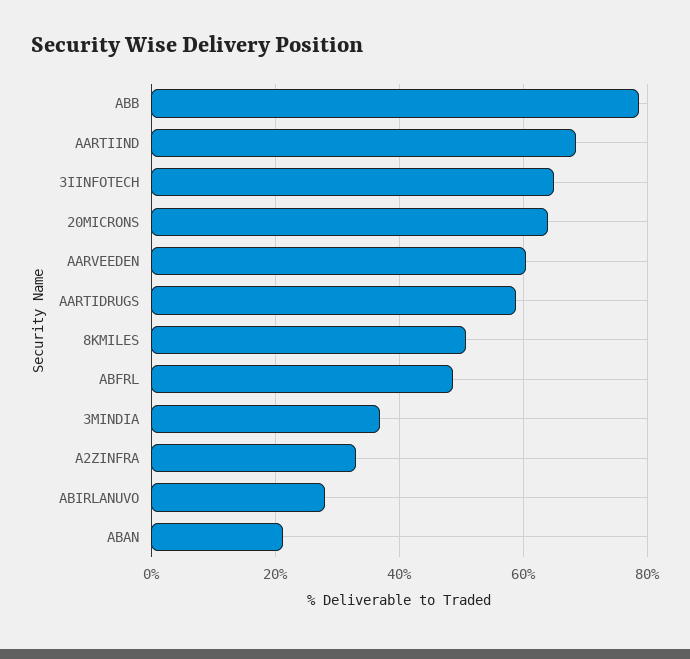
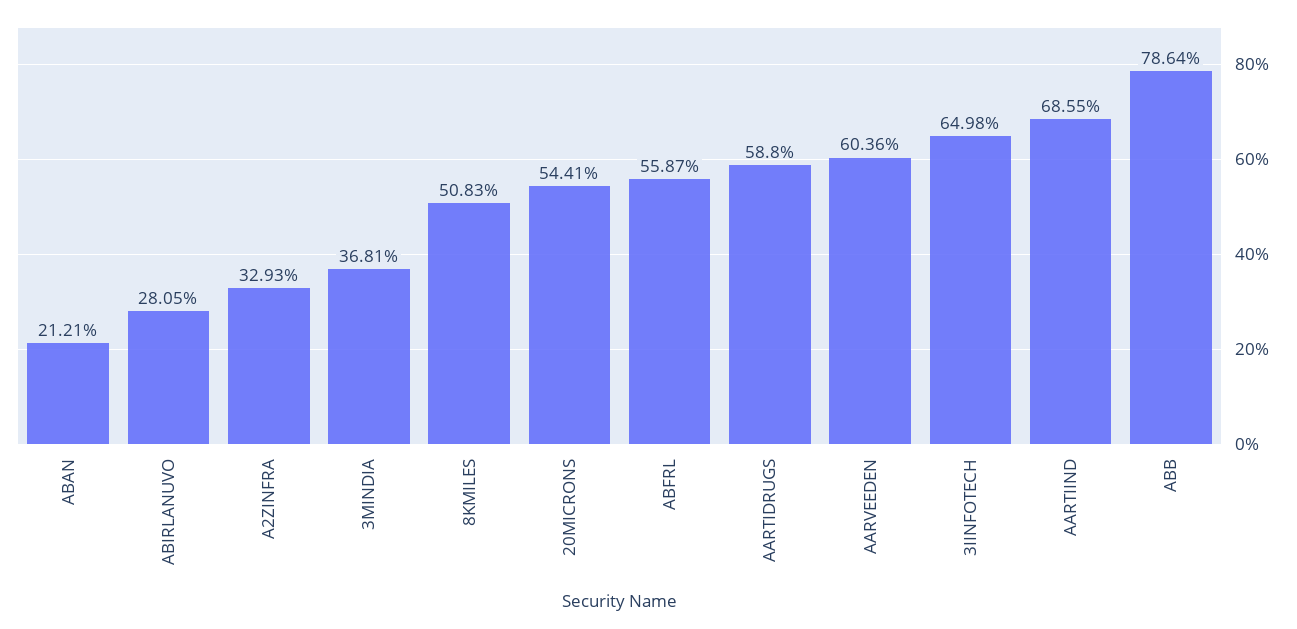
  {
    "ABB": 78.64,
    "AARTIIND": 68.55,
    "3IINFOTECH": 64.98,
-   "20MICRONS": 64,
+   "20MICRONS": 54.41,
    "AARVEEDEN": 60.36,
    "AARTIDRUGS": 58.8,
    "8KMILES": 50.83,
-   "ABFRL": 48,
+   "ABFRL": 55.87,
    "3MINDIA": 36.81,
    "A2ZINFRA": 32.93,
    "ABIRLANUVO": 28.05,
    "ABAN": 21.21
  }

